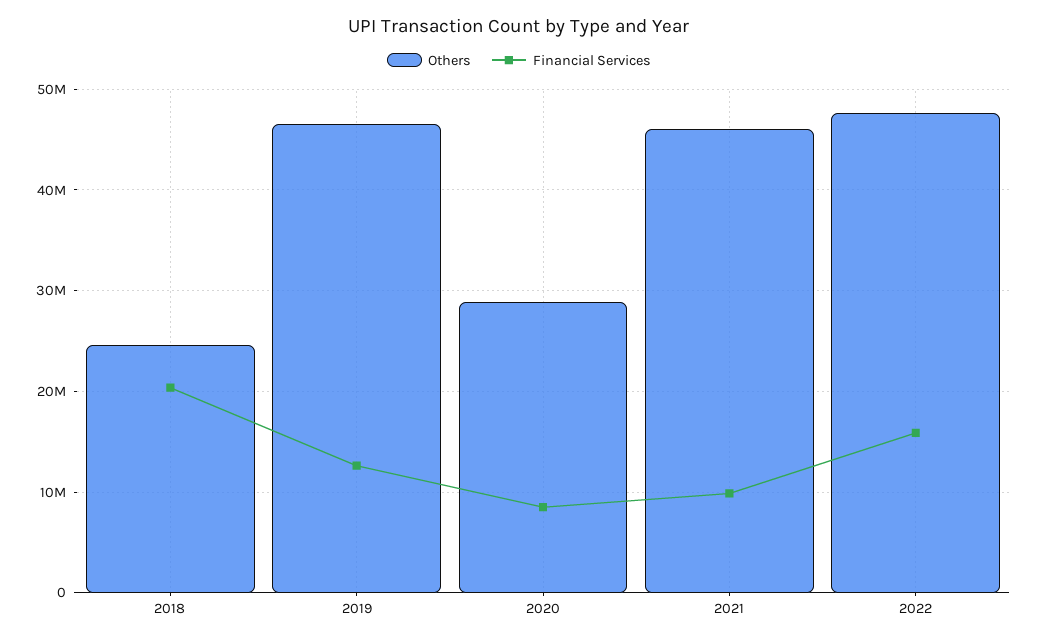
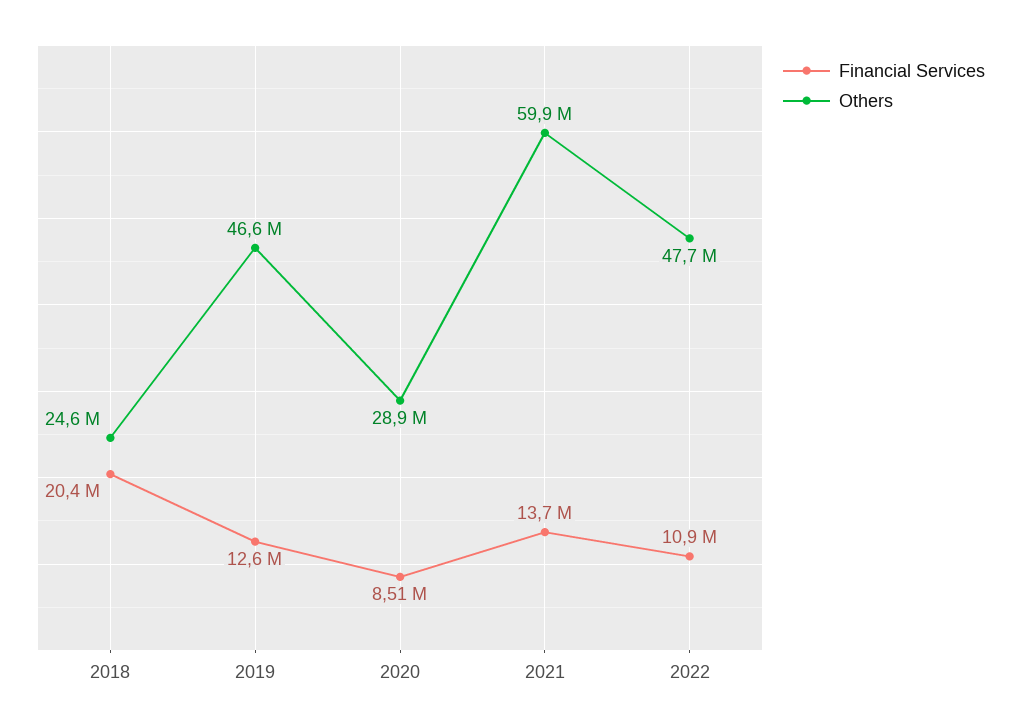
  {
    "Others": {
      "2018": 24600000,
      "2019": 46600000,
      "2020": 28900000,
-     "2021": 46000000,
+     "2021": 59900000,
      "2022": 47700000
    },
    "Financial Services": {
      "2018": 20400000,
      "2019": 12600000,
      "2020": 8510000,
-     "2021": 10000000,
+     "2021": 13700000,
-     "2022": 16000000
+     "2022": 10900000
    }
  }

